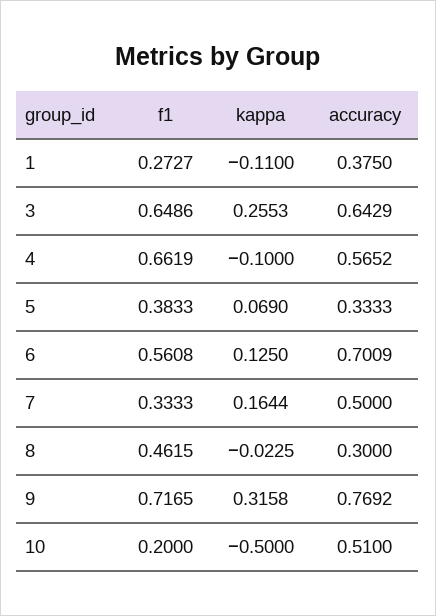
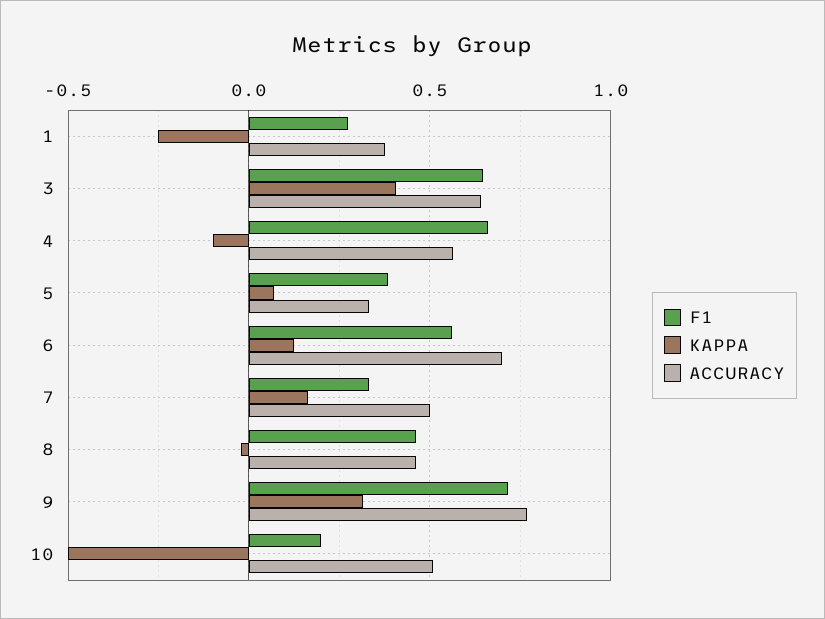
  {
    "f1": {
      "1": 0.2727,
      "3": 0.6486,
      "4": 0.6619,
      "5": 0.3833,
      "6": 0.5608,
      "7": 0.3333,
      "8": 0.4615,
      "9": 0.7165,
      "10": 0.2
    },
    "kappa": {
-     "1": -0.11,
+     "1": -0.25,
-     "3": 0.2553,
+     "3": 0.4,
      "4": -0.1,
      "5": 0.069,
      "6": 0.125,
      "7": 0.1644,
      "8": -0.0225,
      "9": 0.3158,
      "10": -0.5
    },
    "accuracy": {
      "1": 0.375,
      "3": 0.6429,
      "4": 0.5652,
      "5": 0.3333,
      "6": 0.7009,
      "7": 0.5,
-     "8": 0.3,
+     "8": 0.45,
      "9": 0.7692,
      "10": 0.51
    }
  }

